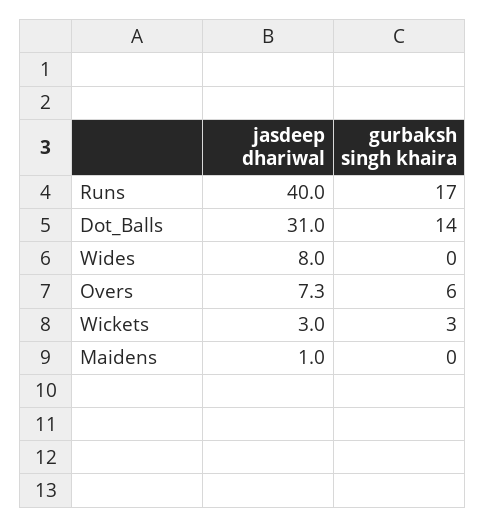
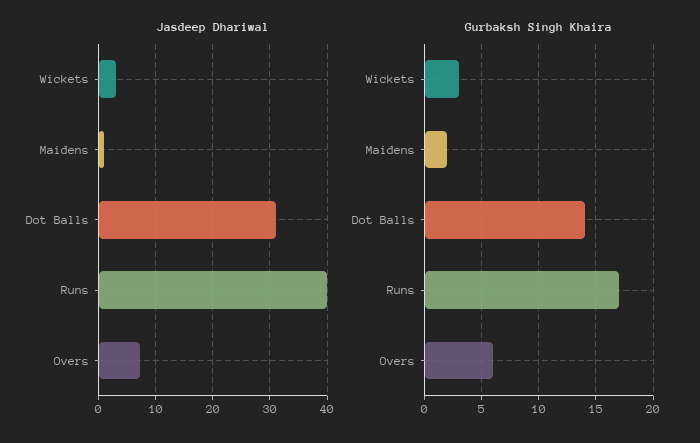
  {
    "jasdeep dhariwal": {
      "Runs": 40,
      "Dot_Balls": 31,
-     "Wides": 8,
      "Overs": 7.3,
      "Wickets": 3,
      "Maidens": 1
    },
    "gurbaksh singh khaira": {
      "Runs": 17,
      "Dot_Balls": 14,
-     "Wides": 0,
      "Overs": 6,
      "Wickets": 3,
-     "Maidens": 0
+     "Maidens": 2
    }
  }

